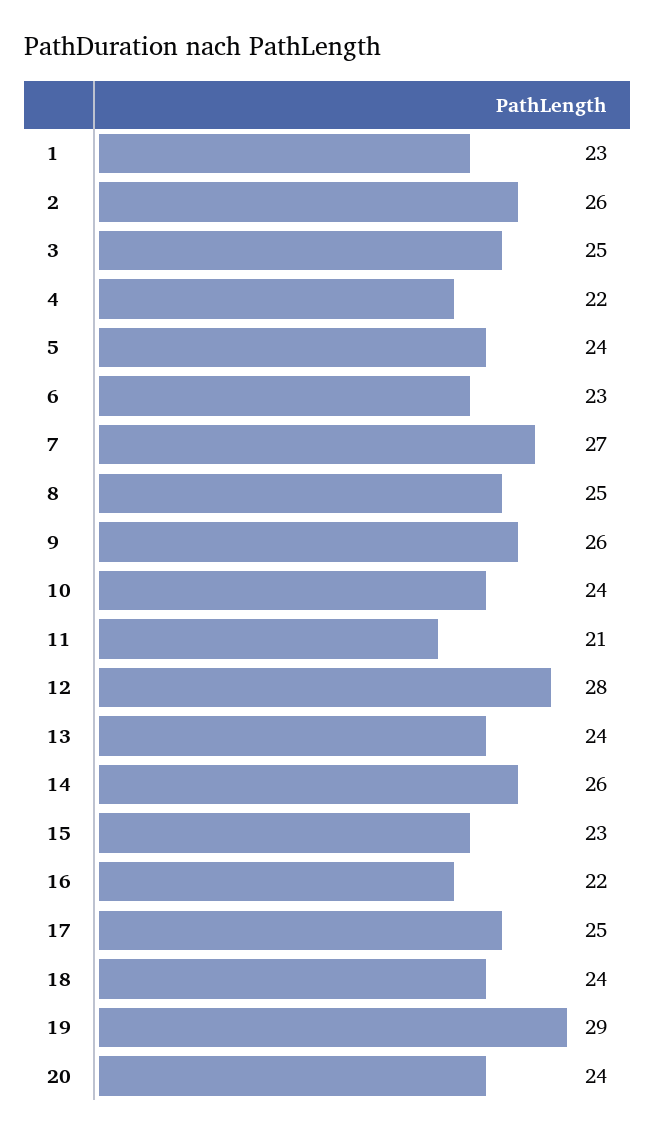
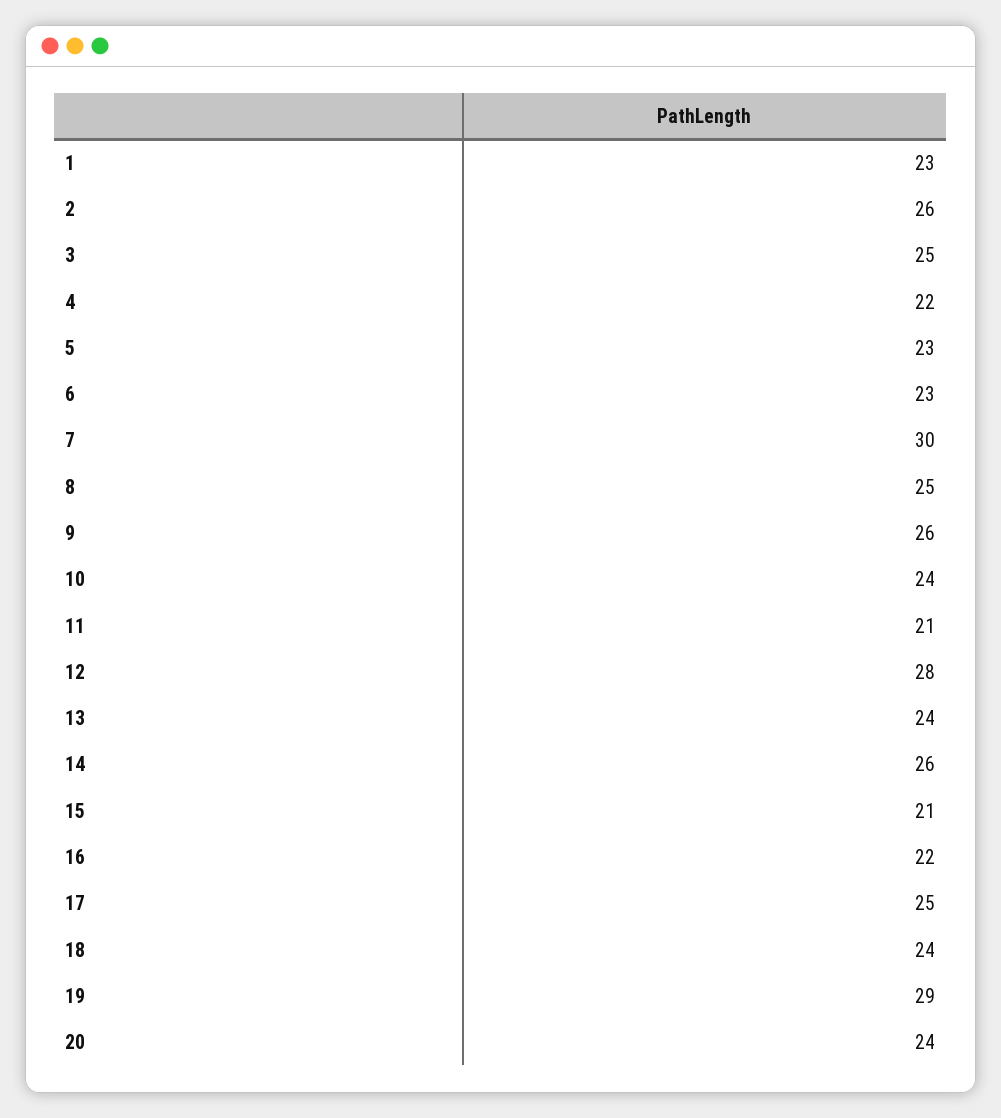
  {
    "1": 23,
    "2": 26,
    "3": 25,
    "4": 22,
-   "5": 24,
+   "5": 23,
    "6": 23,
-   "7": 27,
+   "7": 30,
    "8": 25,
    "9": 26,
    "10": 24,
    "11": 21,
    "12": 28,
    "13": 24,
    "14": 26,
-   "15": 23,
+   "15": 21,
    "16": 22,
    "17": 25,
    "18": 24,
    "19": 29,
    "20": 24
  }

